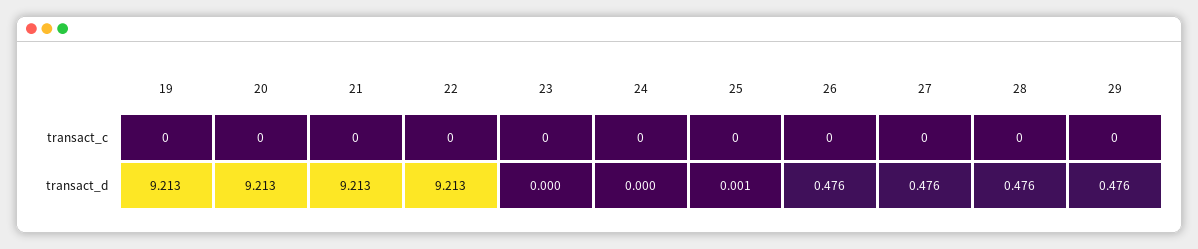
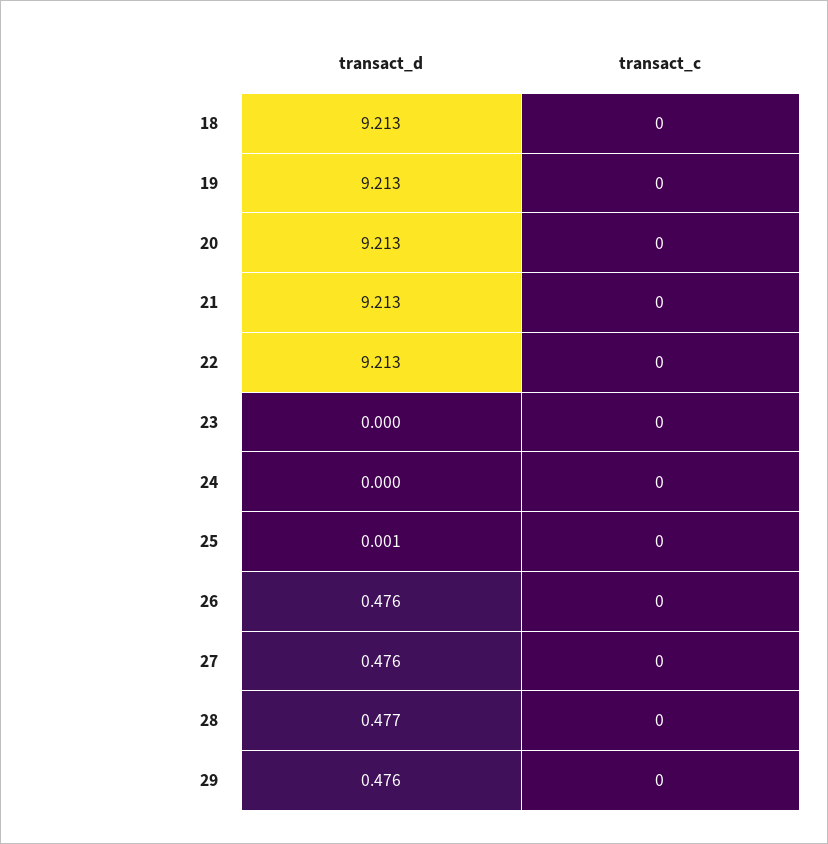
  {
    "19": {
      "transact_c": 0,
      "transact_d": 9.213
    },
    "20": {
      "transact_c": 0,
      "transact_d": 9.213
    },
    "21": {
      "transact_c": 0,
      "transact_d": 9.213
    },
    "22": {
      "transact_c": 0,
      "transact_d": 9.213
    },
    "23": {
      "transact_c": 0,
      "transact_d": 0
    },
    "24": {
      "transact_c": 0,
      "transact_d": 0
    },
    "25": {
      "transact_c": 0,
      "transact_d": 0.001
    },
    "26": {
      "transact_c": 0,
      "transact_d": 0.476
    },
    "27": {
      "transact_c": 0,
      "transact_d": 0.476
    },
    "28": {
      "transact_c": 0,
-     "transact_d": 0.476
+     "transact_d": 0.477
    },
    "29": {
      "transact_c": 0,
      "transact_d": 0.476
-   }
+   },
+   "18": {
+     "transact_d": 9.213,
+     "transact_c": 0
+   }
  }

